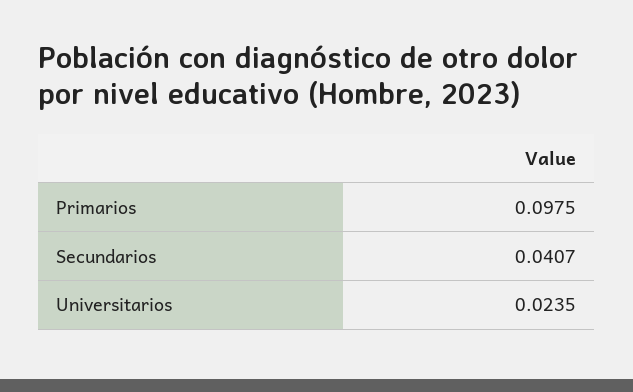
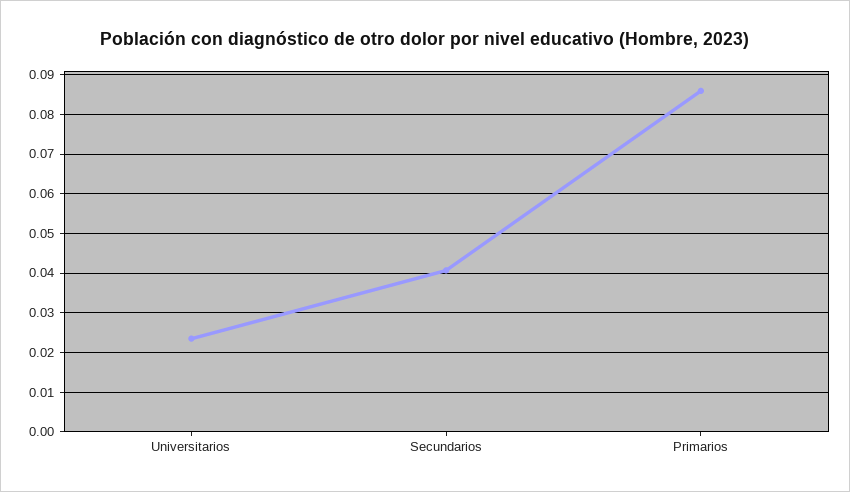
  {
-   "Primarios": 0.0975,
+   "Primarios": 0.086,
    "Secundarios": 0.0407,
    "Universitarios": 0.0235
  }

